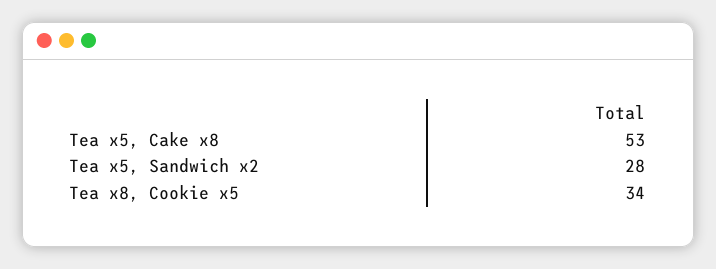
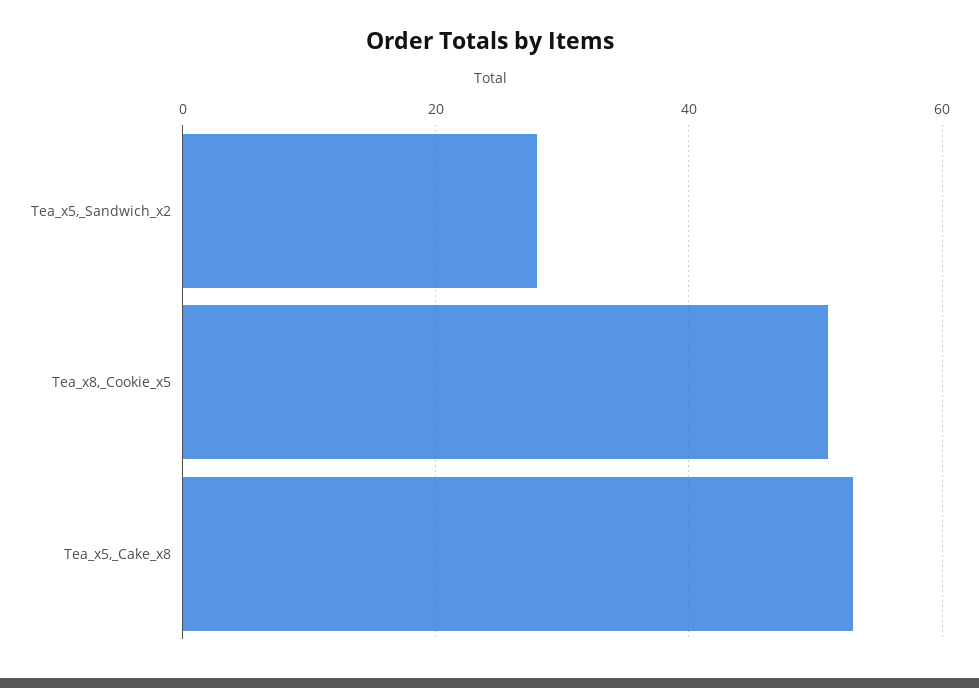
  {
    "Tea x5, Cake x8": 53,
    "Tea x5, Sandwich x2": 28,
-   "Tea x8, Cookie x5": 34
+   "Tea x8, Cookie x5": 50
  }

